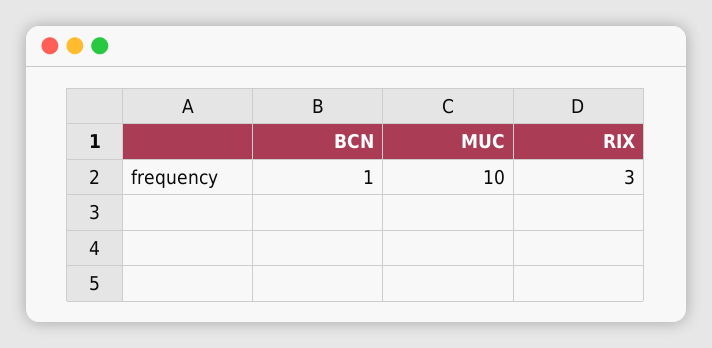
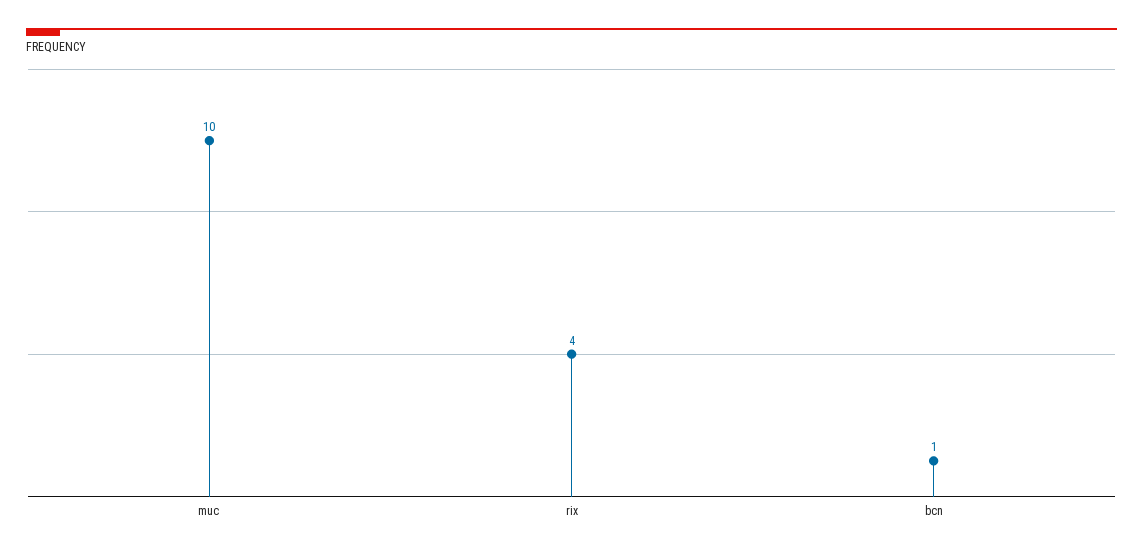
  {
    "BCN": 1,
    "MUC": 10,
-   "RIX": 3
+   "RIX": 4
  }

